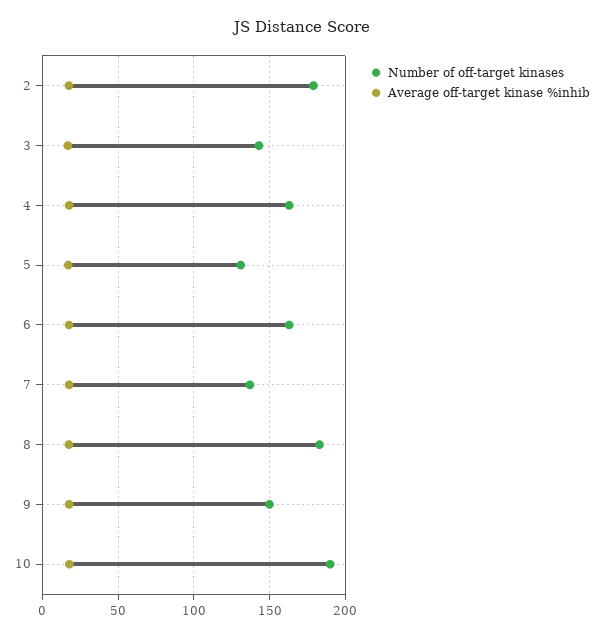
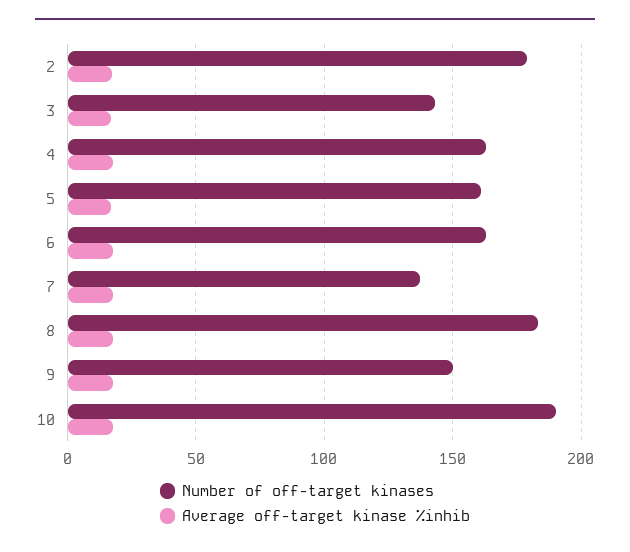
  {
    "Number of off-target kinases": {
      "2": 180,
      "3": 145,
      "4": 165,
-     "5": 130,
+     "5": 160,
      "6": 165,
      "7": 135,
      "8": 185,
      "9": 150,
      "10": 190
    },
    "Average off-target kinase %inhib": {
      "2": 15,
      "3": 15,
      "4": 20,
      "5": 15,
      "6": 20,
      "7": 20,
      "8": 20,
      "9": 20,
      "10": 20
    }
  }

